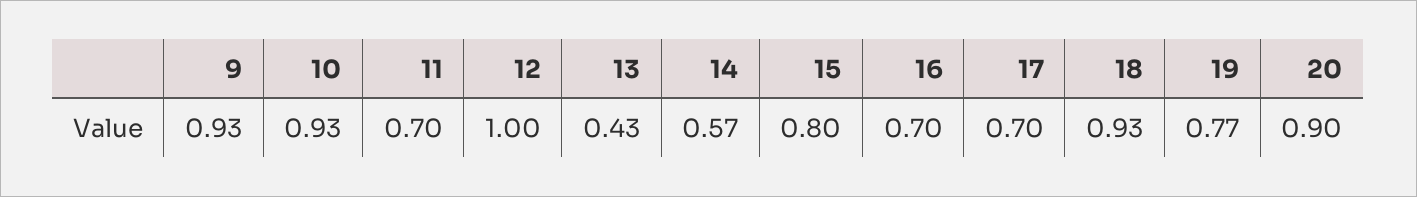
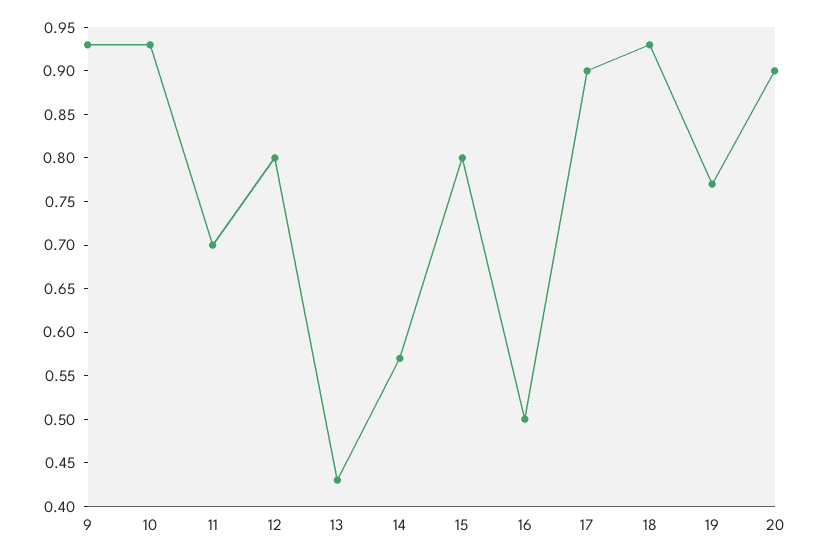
  {
    "9": 0.93,
    "10": 0.93,
    "11": 0.7,
-   "12": 1,
+   "12": 0.8,
    "13": 0.43,
    "14": 0.57,
    "15": 0.8,
-   "16": 0.7,
+   "16": 0.5,
-   "17": 0.7,
+   "17": 0.9,
    "18": 0.93,
    "19": 0.77,
    "20": 0.9
  }

